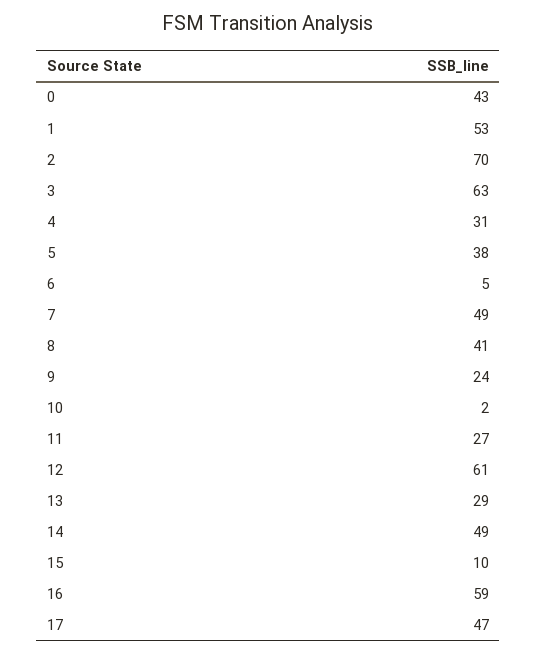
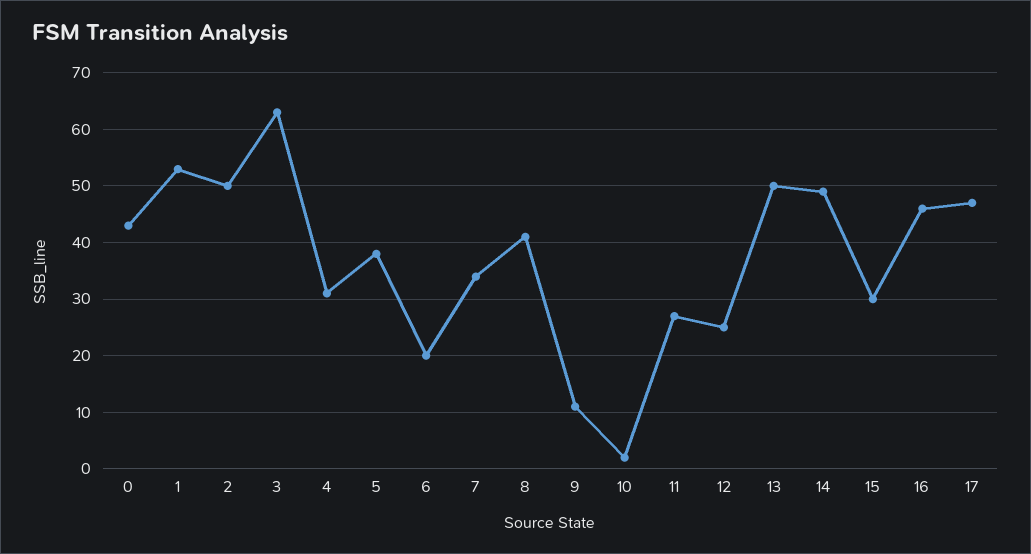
  {
    "0": 43,
    "1": 53,
-   "2": 70,
+   "2": 50,
    "3": 63,
    "4": 31,
    "5": 38,
-   "6": 5,
+   "6": 20,
-   "7": 49,
+   "7": 35,
    "8": 41,
-   "9": 24,
+   "9": 10,
    "10": 2,
    "11": 27,
-   "12": 61,
+   "12": 25,
-   "13": 29,
+   "13": 50,
    "14": 49,
-   "15": 10,
+   "15": 30,
-   "16": 59,
+   "16": 45,
    "17": 47
  }

